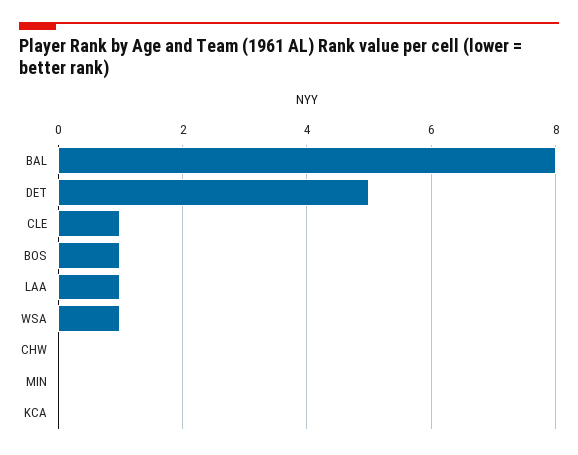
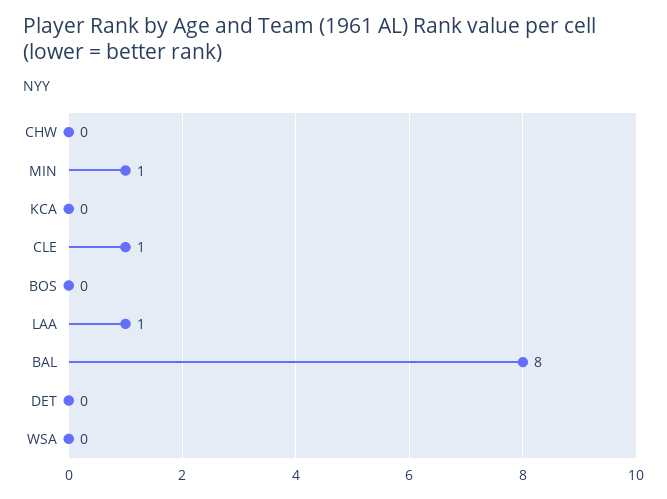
  {
    "BAL": 8,
-   "DET": 5,
+   "DET": 0,
    "CLE": 1,
-   "BOS": 1,
+   "BOS": 0,
    "LAA": 1,
-   "WSA": 1,
+   "WSA": 0,
    "CHW": 0,
-   "MIN": 0,
+   "MIN": 1,
    "KCA": 0
  }

